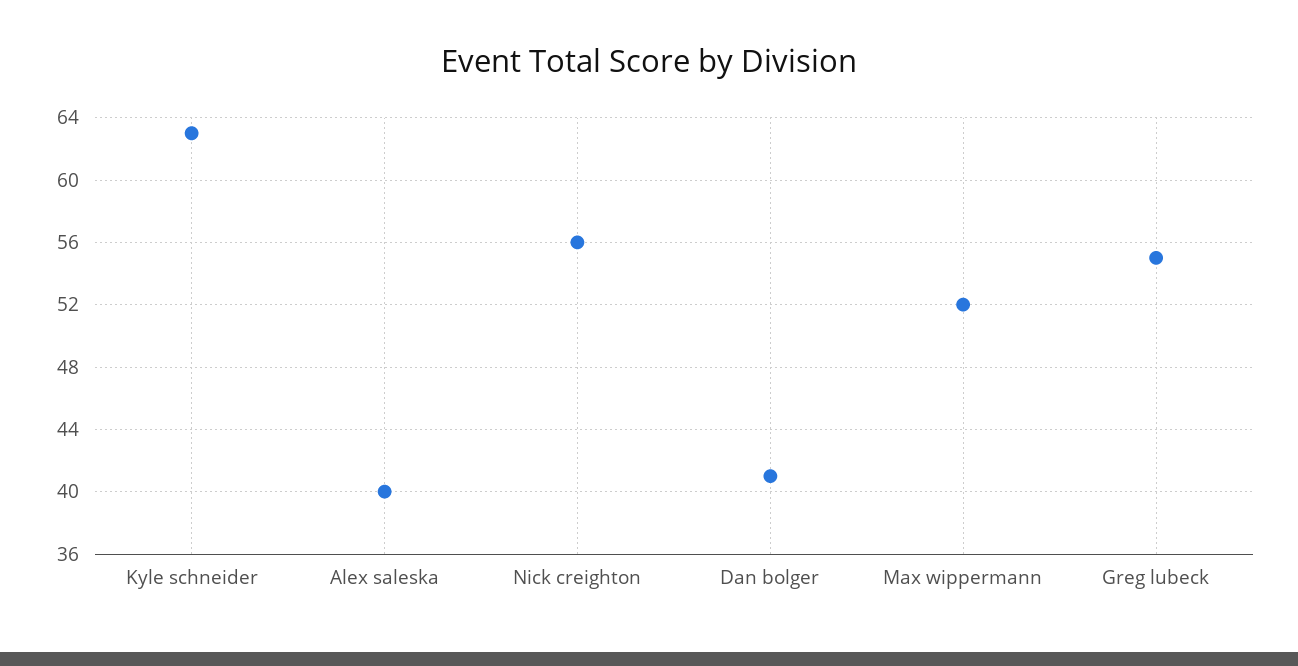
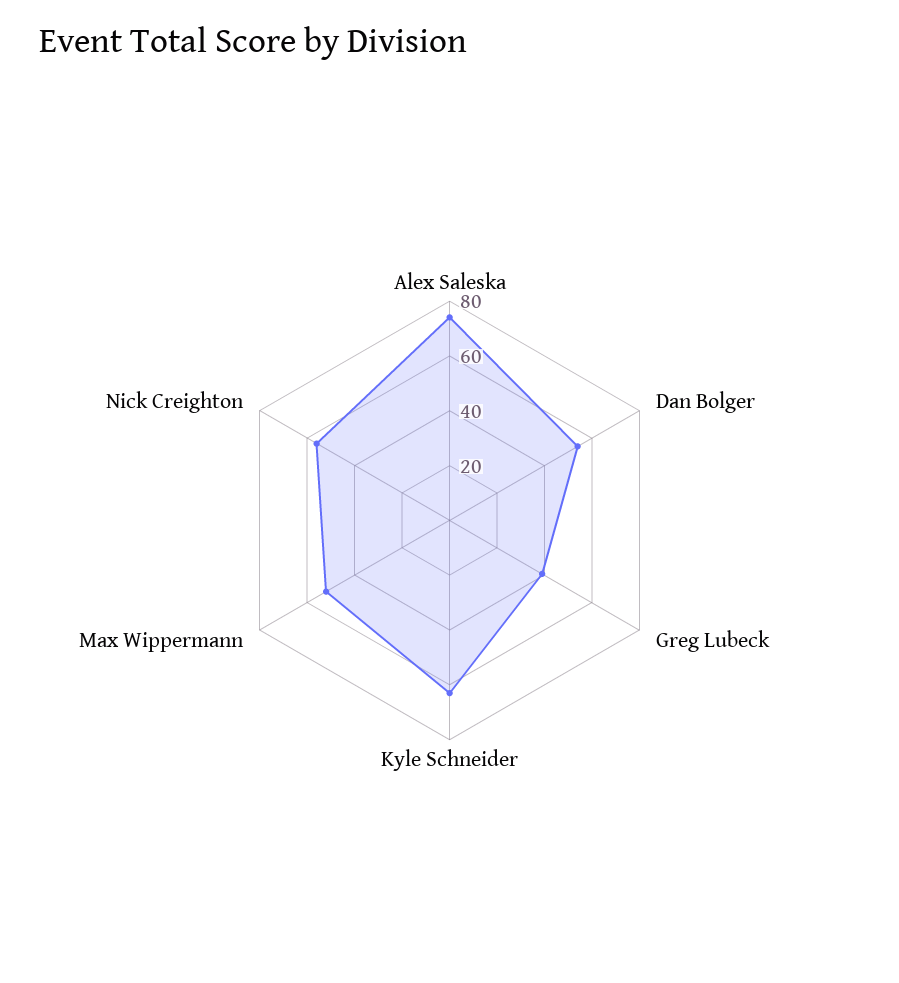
  {
    "Kyle schneider": 63,
-   "Alex saleska": 40,
+   "Alex saleska": 75,
    "Nick creighton": 56,
-   "Dan bolger": 41,
+   "Dan bolger": 55,
    "Max wippermann": 52,
-   "Greg lubeck": 55
+   "Greg lubeck": 40
  }

